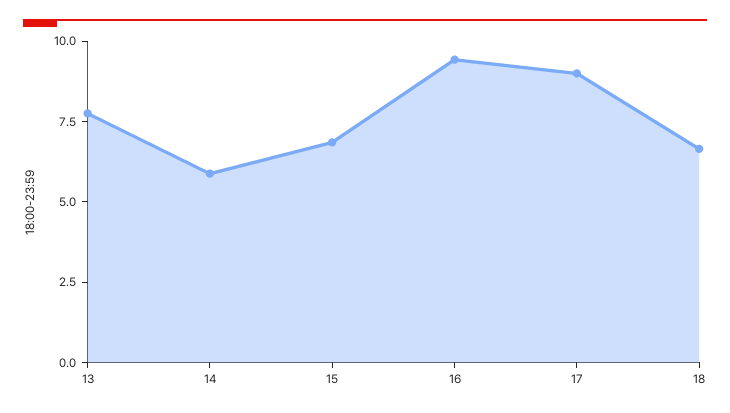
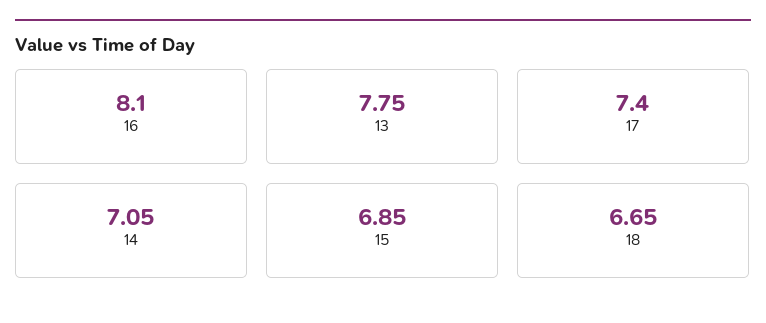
  {
    "13": 7.75,
-   "14": 6,
+   "14": 7.05,
    "15": 6.85,
-   "16": 9.5,
+   "16": 8.1,
-   "17": 9,
+   "17": 7.4,
    "18": 6.65
  }

